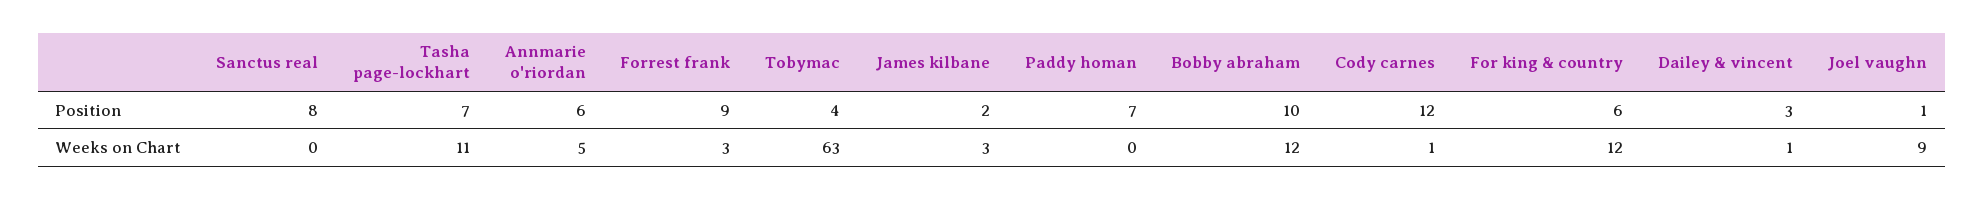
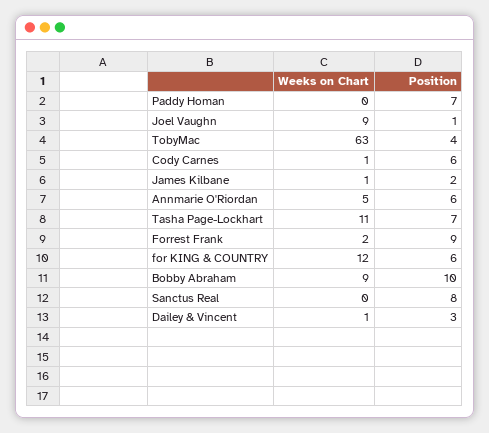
  {
    "Sanctus real": {
      "Position": 8,
      "Weeks on Chart": 0
    },
    "Tasha page-lockhart": {
      "Position": 7,
      "Weeks on Chart": 11
    },
    "Annmarie o'riordan": {
      "Position": 6,
      "Weeks on Chart": 5
    },
    "Forrest frank": {
      "Position": 9,
-     "Weeks on Chart": 3
+     "Weeks on Chart": 2
    },
    "Tobymac": {
      "Position": 4,
      "Weeks on Chart": 63
    },
    "James kilbane": {
      "Position": 2,
-     "Weeks on Chart": 3
+     "Weeks on Chart": 1
    },
    "Paddy homan": {
      "Position": 7,
      "Weeks on Chart": 0
    },
    "Bobby abraham": {
      "Position": 10,
-     "Weeks on Chart": 12
+     "Weeks on Chart": 9
    },
    "Cody carnes": {
-     "Position": 12,
+     "Position": 6,
      "Weeks on Chart": 1
    },
    "For king & country": {
      "Position": 6,
      "Weeks on Chart": 12
    },
    "Dailey & vincent": {
      "Position": 3,
      "Weeks on Chart": 1
    },
    "Joel vaughn": {
      "Position": 1,
      "Weeks on Chart": 9
    }
  }

